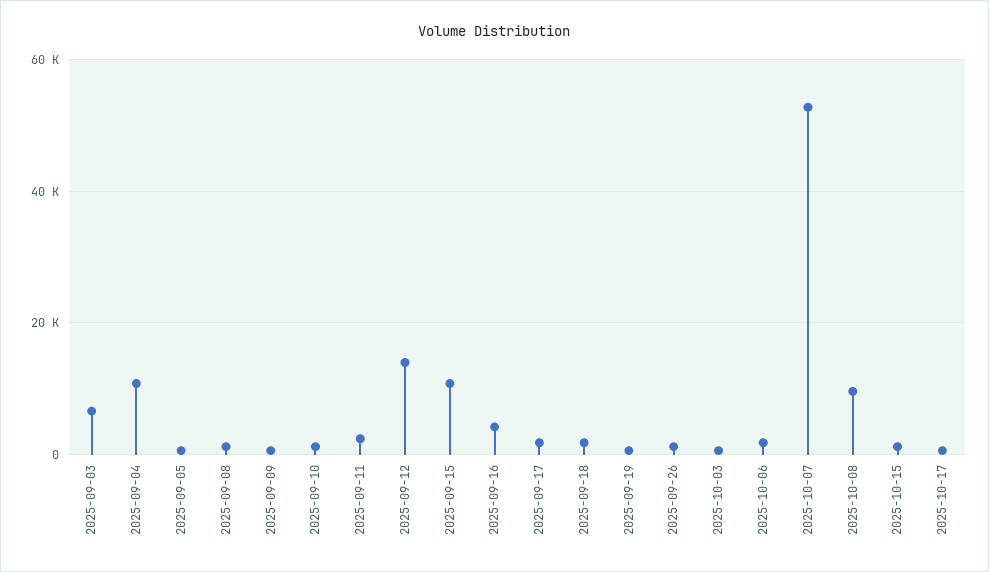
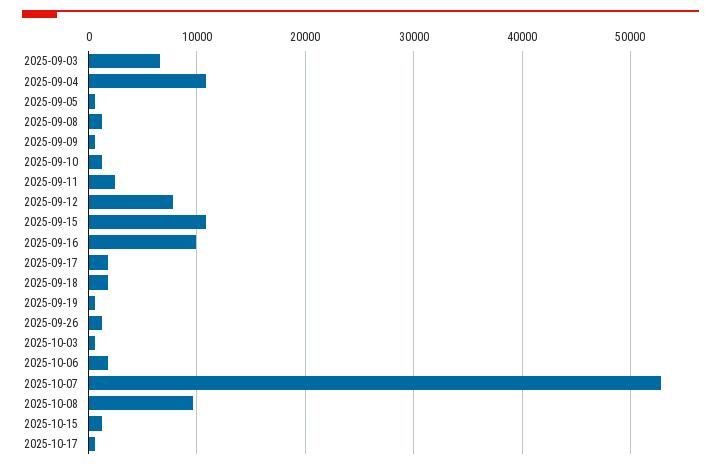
  {
    "2025-09-03": 7000,
    "2025-09-04": 11000,
    "2025-09-05": 1000,
    "2025-09-08": 1000,
    "2025-09-09": 1000,
    "2025-09-10": 1000,
    "2025-09-11": 2000,
-   "2025-09-12": 14000,
+   "2025-09-12": 8000,
    "2025-09-15": 11000,
-   "2025-09-16": 4000,
+   "2025-09-16": 10000,
    "2025-09-17": 2000,
    "2025-09-18": 2000,
    "2025-09-19": 1000,
    "2025-09-26": 1000,
    "2025-10-03": 1000,
    "2025-10-06": 2000,
    "2025-10-07": 53000,
    "2025-10-08": 10000,
    "2025-10-15": 1000,
    "2025-10-17": 1000
  }

